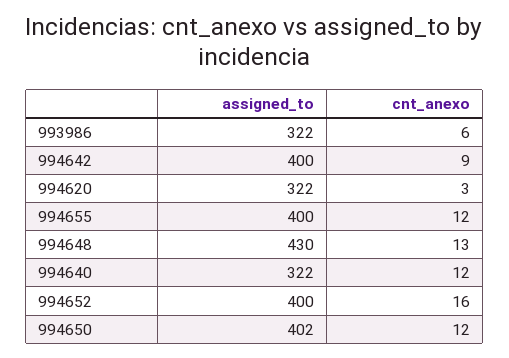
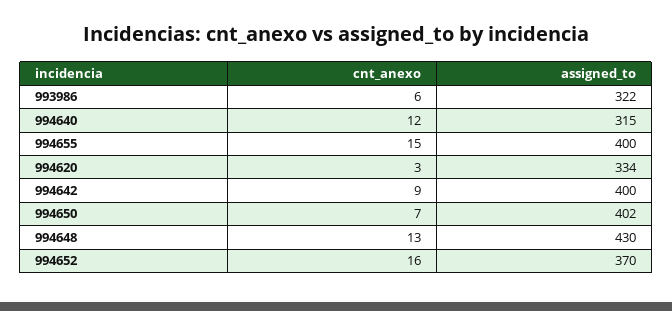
  {
    "assigned_to": {
      "993986": 322,
      "994642": 400,
-     "994620": 322,
+     "994620": 334,
      "994655": 400,
      "994648": 430,
-     "994640": 322,
+     "994640": 315,
-     "994652": 400,
+     "994652": 370,
      "994650": 402
    },
    "cnt_anexo": {
      "993986": 6,
      "994642": 9,
      "994620": 3,
-     "994655": 12,
+     "994655": 15,
      "994648": 13,
      "994640": 12,
      "994652": 16,
-     "994650": 12
+     "994650": 7
    }
  }

